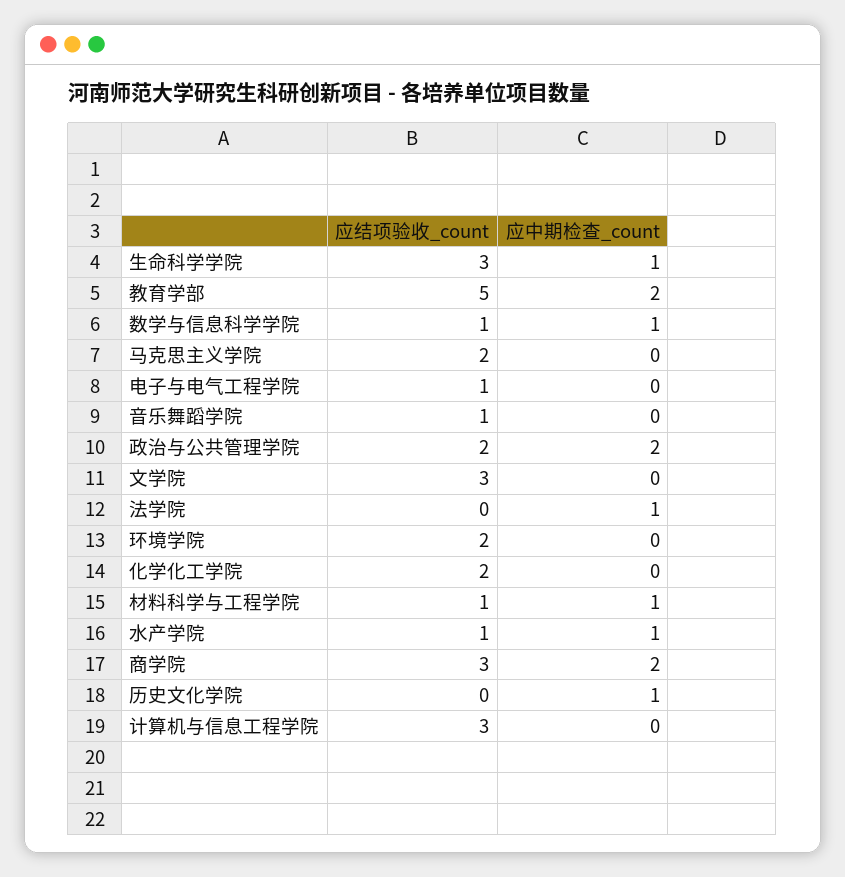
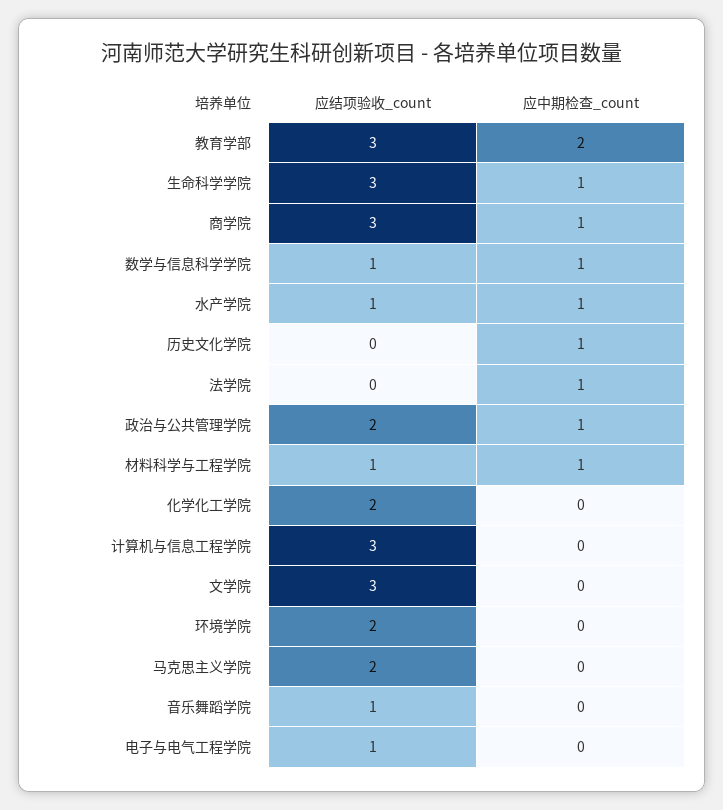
  {
    "应结项验收_count": {
      "生命科学学院": 3,
-     "教育学部": 5,
+     "教育学部": 3,
      "数学与信息科学学院": 1,
      "马克思主义学院": 2,
      "电子与电气工程学院": 1,
      "音乐舞蹈学院": 1,
      "政治与公共管理学院": 2,
      "文学院": 3,
      "法学院": 0,
      "环境学院": 2,
      "化学化工学院": 2,
      "材料科学与工程学院": 1,
      "水产学院": 1,
      "商学院": 3,
      "历史文化学院": 0,
      "计算机与信息工程学院": 3
    },
    "应中期检查_count": {
      "生命科学学院": 1,
      "教育学部": 2,
      "数学与信息科学学院": 1,
      "马克思主义学院": 0,
      "电子与电气工程学院": 0,
      "音乐舞蹈学院": 0,
-     "政治与公共管理学院": 2,
+     "政治与公共管理学院": 1,
      "文学院": 0,
      "法学院": 1,
      "环境学院": 0,
      "化学化工学院": 0,
      "材料科学与工程学院": 1,
      "水产学院": 1,
-     "商学院": 2,
+     "商学院": 1,
      "历史文化学院": 1,
      "计算机与信息工程学院": 0
    }
  }

